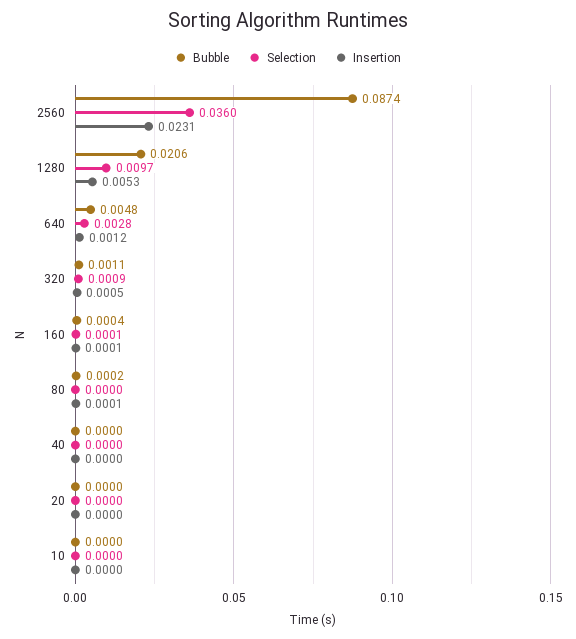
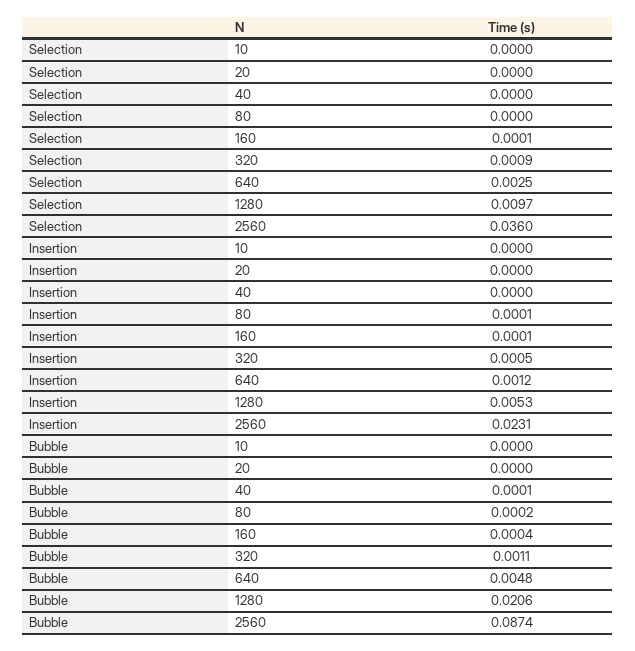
  {
    "Bubble": {
      "2560": 0.0874,
      "1280": 0.0206,
      "640": 0.0048,
      "320": 0.0011,
      "160": 0.0004,
      "80": 0.0002,
-     "40": 0,
+     "40": 0.0001,
      "20": 0,
      "10": 0
    },
    "Selection": {
      "2560": 0.036,
      "1280": 0.0097,
-     "640": 0.0028,
+     "640": 0.0025,
      "320": 0.0009,
      "160": 0.0001,
      "80": 0,
      "40": 0,
      "20": 0,
      "10": 0
    },
    "Insertion": {
      "2560": 0.0231,
      "1280": 0.0053,
      "640": 0.0012,
      "320": 0.0005,
      "160": 0.0001,
      "80": 0.0001,
      "40": 0,
      "20": 0,
      "10": 0
    }
  }

